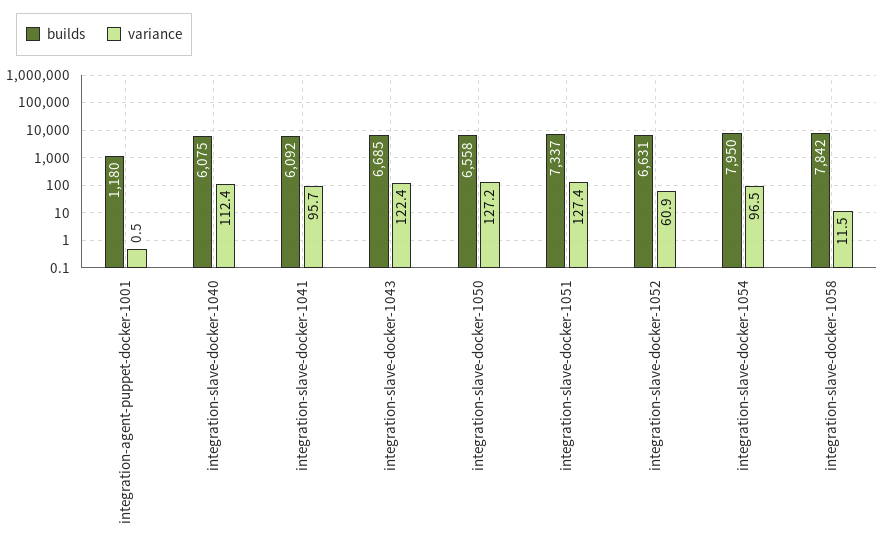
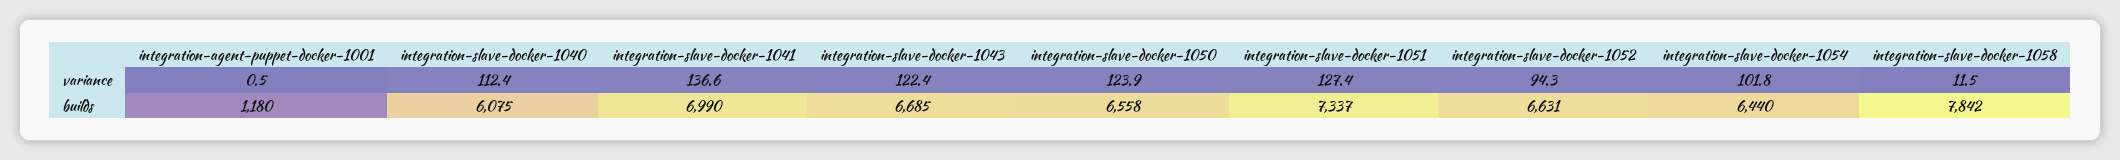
  {
    "builds": {
      "integration-agent-puppet-docker-1001": 1180,
      "integration-slave-docker-1040": 6075,
-     "integration-slave-docker-1041": 6092,
+     "integration-slave-docker-1041": 6990,
      "integration-slave-docker-1043": 6685,
      "integration-slave-docker-1050": 6558,
      "integration-slave-docker-1051": 7337,
      "integration-slave-docker-1052": 6631,
-     "integration-slave-docker-1054": 7950,
+     "integration-slave-docker-1054": 6440,
      "integration-slave-docker-1058": 7842
    },
    "variance": {
      "integration-agent-puppet-docker-1001": 0.5,
      "integration-slave-docker-1040": 112.4,
-     "integration-slave-docker-1041": 95.7,
+     "integration-slave-docker-1041": 136.6,
      "integration-slave-docker-1043": 122.4,
-     "integration-slave-docker-1050": 127.2,
+     "integration-slave-docker-1050": 123.9,
      "integration-slave-docker-1051": 127.4,
-     "integration-slave-docker-1052": 60.9,
+     "integration-slave-docker-1052": 94.3,
-     "integration-slave-docker-1054": 96.5,
+     "integration-slave-docker-1054": 101.8,
      "integration-slave-docker-1058": 11.5
    }
  }

